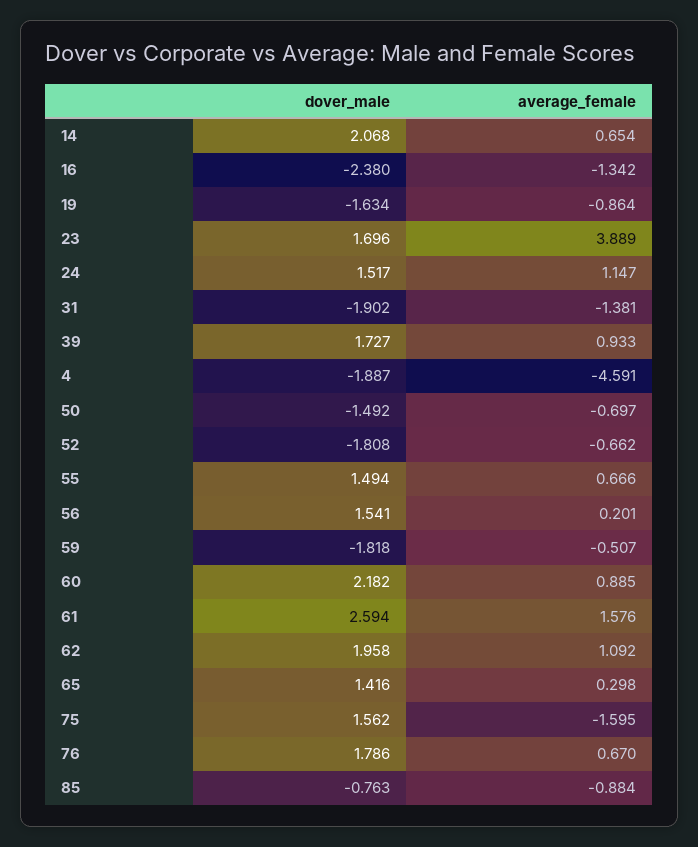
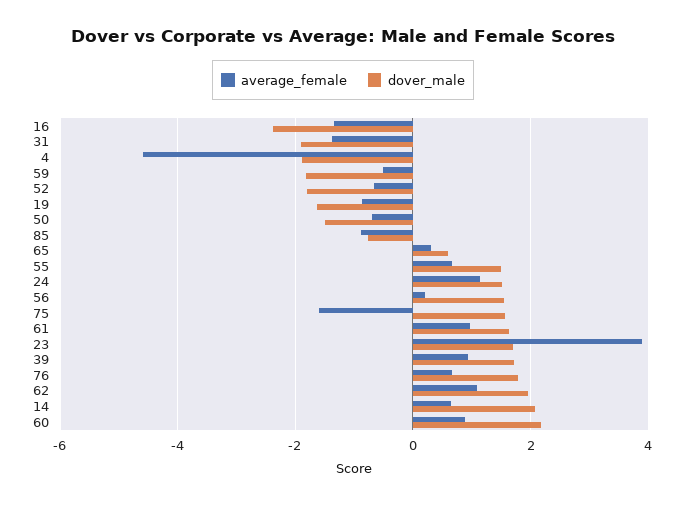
  {
    "dover_male": {
      "14": 2.068,
      "16": -2.38,
      "19": -1.634,
      "23": 1.696,
      "24": 1.517,
      "31": -1.902,
      "39": 1.727,
      "4": -1.887,
      "50": -1.492,
      "52": -1.808,
      "55": 1.494,
      "56": 1.541,
      "59": -1.818,
      "60": 2.182,
-     "61": 2.594,
+     "61": 1.6,
      "62": 1.958,
-     "65": 1.416,
+     "65": 0.6,
      "75": 1.562,
      "76": 1.786,
      "85": -0.763
    },
    "average_female": {
      "14": 0.654,
      "16": -1.342,
      "19": -0.864,
      "23": 3.889,
      "24": 1.147,
      "31": -1.381,
      "39": 0.933,
      "4": -4.591,
      "50": -0.697,
      "52": -0.662,
      "55": 0.666,
      "56": 0.201,
      "59": -0.507,
      "60": 0.885,
-     "61": 1.576,
+     "61": 1,
      "62": 1.092,
      "65": 0.298,
      "75": -1.595,
      "76": 0.67,
      "85": -0.884
    }
  }

